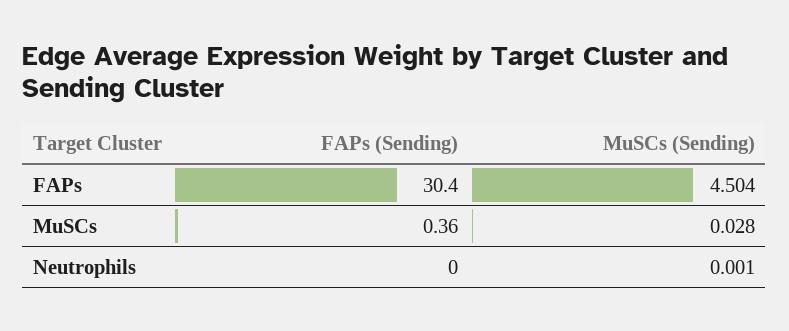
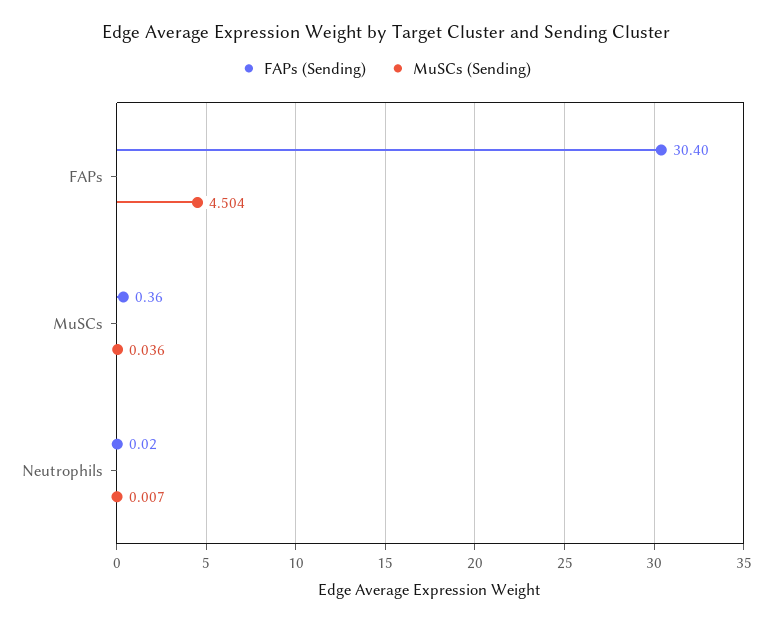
  {
    "FAPs (Sending)": {
      "FAPs": 30.4,
      "MuSCs": 0.36,
-     "Neutrophils": 0
+     "Neutrophils": 0.02
    },
    "MuSCs (Sending)": {
      "FAPs": 4.504,
-     "MuSCs": 0.028,
+     "MuSCs": 0.036,
-     "Neutrophils": 0.001
+     "Neutrophils": 0.007
    }
  }

